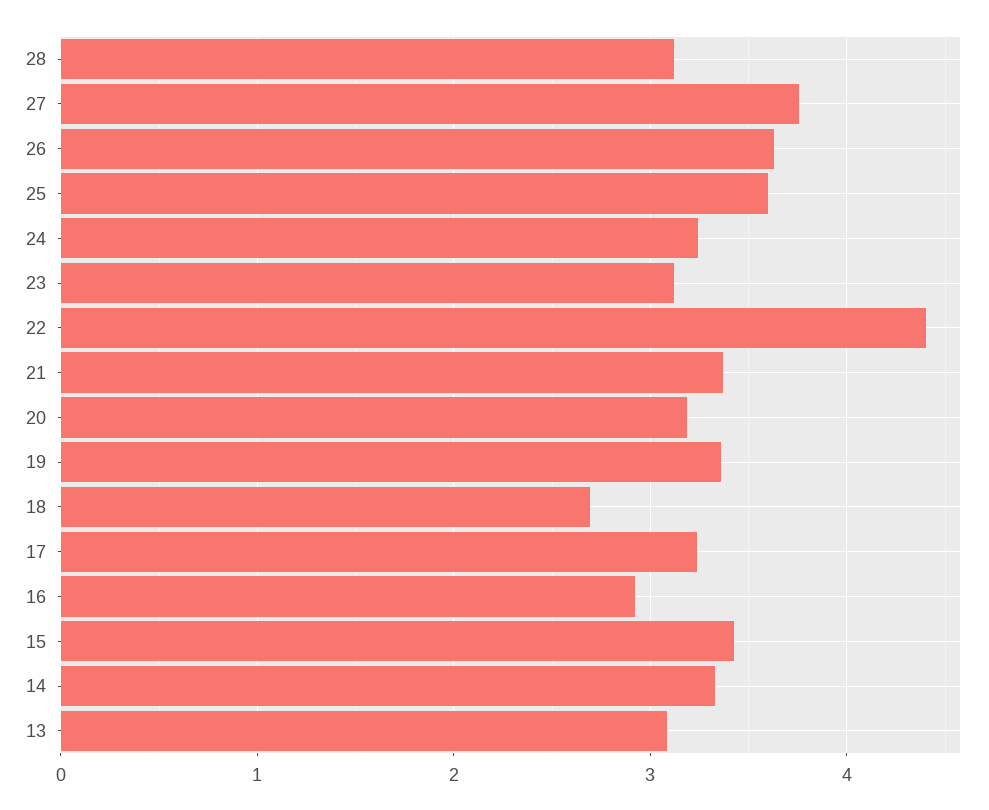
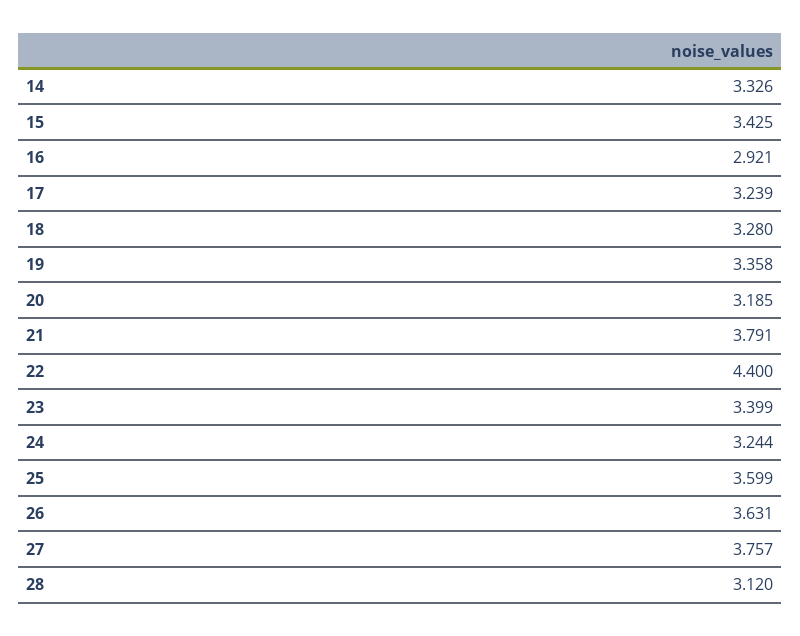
  {
    "28": 3.12,
    "27": 3.757,
    "26": 3.631,
    "25": 3.599,
    "24": 3.244,
-   "23": 3.1,
+   "23": 3.399,
    "22": 4.4,
-   "21": 3.4,
+   "21": 3.791,
    "20": 3.185,
    "19": 3.358,
-   "18": 2.7,
+   "18": 3.28,
    "17": 3.239,
    "16": 2.921,
    "15": 3.425,
-   "14": 3.326,
+   "14": 3.326
-   "13": 3.1
  }

